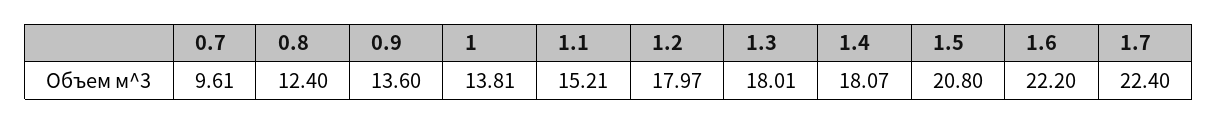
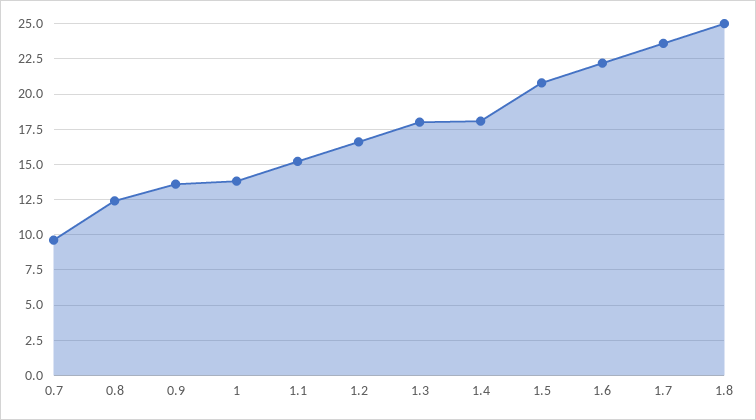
  {
    "0.7": 9.61,
    "0.8": 12.4,
    "0.9": 13.6,
    "1": 13.81,
    "1.1": 15.21,
-   "1.2": 17.97,
+   "1.2": 16.5,
    "1.3": 18.01,
    "1.4": 18.07,
    "1.5": 20.8,
    "1.6": 22.2,
-   "1.7": 22.4
+   "1.7": 23.5,
+   "1.8": 25
  }

